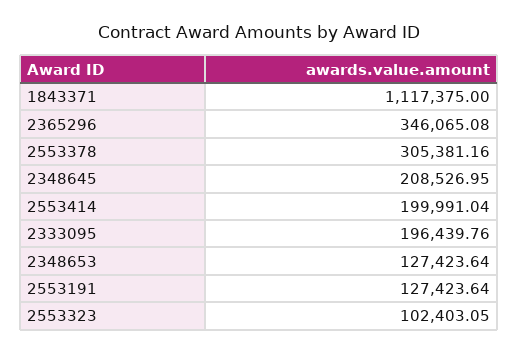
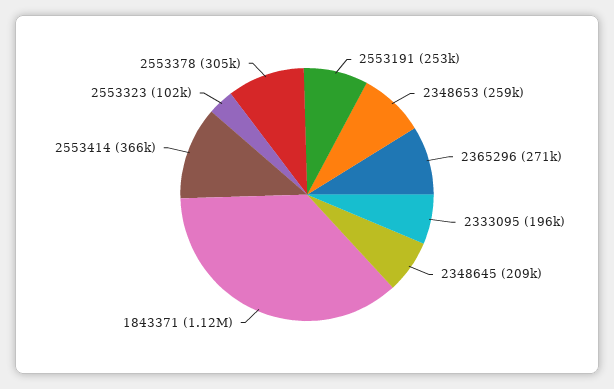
  {
    "1843371": 1117375,
-   "2365296": 346065.08,
+   "2365296": 271000,
    "2553378": 305381.16,
    "2348645": 208526.95,
-   "2553414": 199991.04,
+   "2553414": 366000,
    "2333095": 196439.76,
-   "2348653": 127423.64,
+   "2348653": 259000,
-   "2553191": 127423.64,
+   "2553191": 253000,
    "2553323": 102403.05
  }

